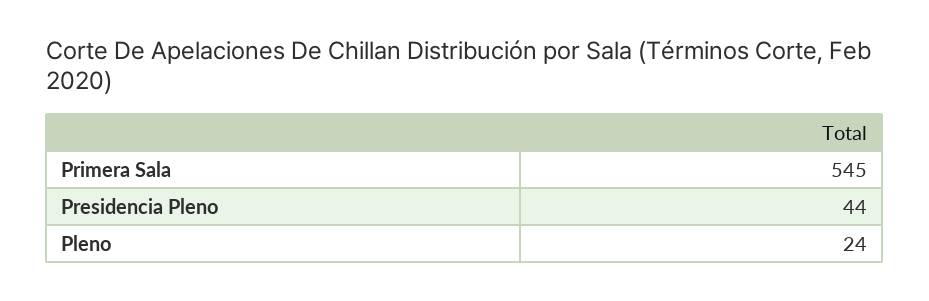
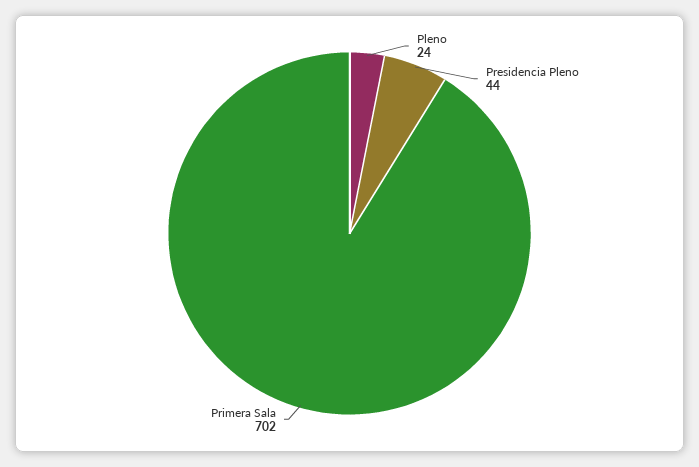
  {
-   "Primera Sala": 545,
+   "Primera Sala": 702,
    "Presidencia Pleno": 44,
    "Pleno": 24
  }

